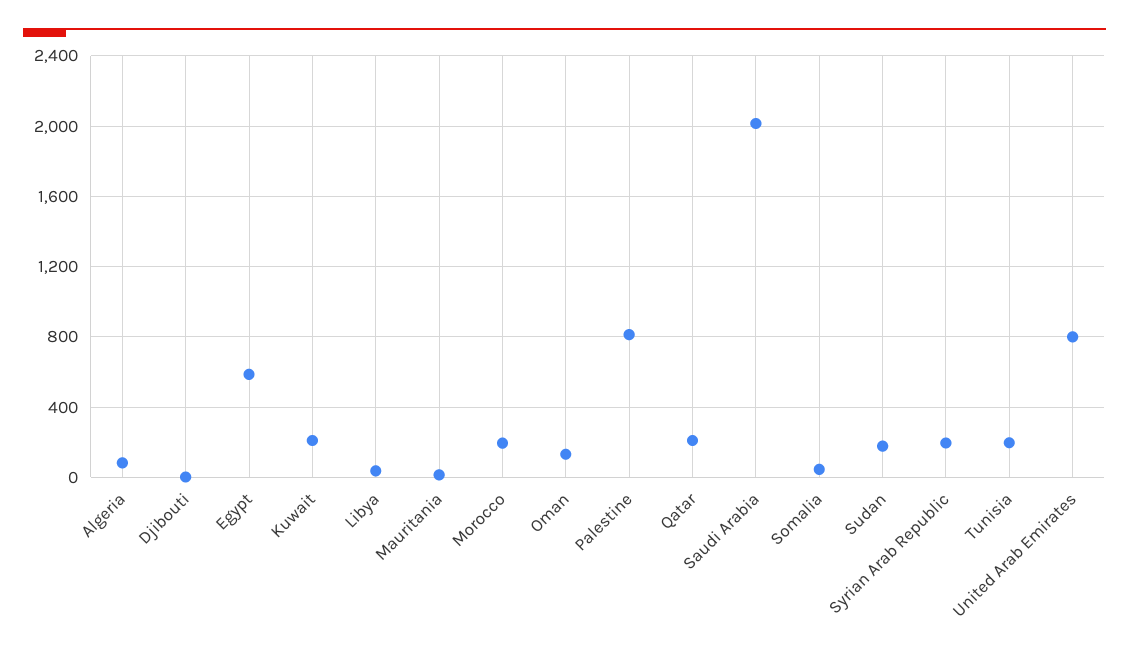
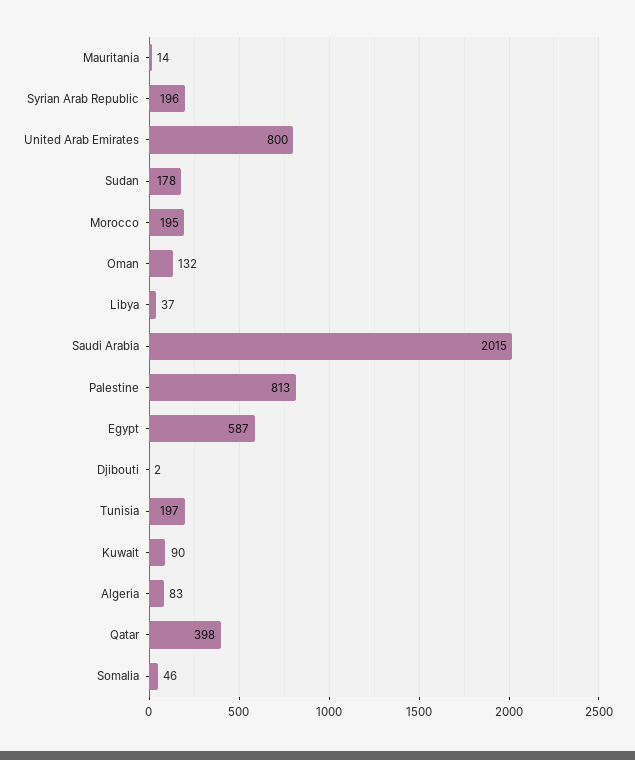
  {
    "Algeria": 83,
    "Djibouti": 2,
    "Egypt": 587,
-   "Kuwait": 200,
+   "Kuwait": 90,
    "Libya": 37,
    "Mauritania": 14,
    "Morocco": 195,
    "Oman": 132,
    "Palestine": 813,
-   "Qatar": 200,
+   "Qatar": 398,
    "Saudi Arabia": 2015,
    "Somalia": 46,
    "Sudan": 178,
    "Syrian Arab Republic": 196,
    "Tunisia": 197,
    "United Arab Emirates": 800
  }

